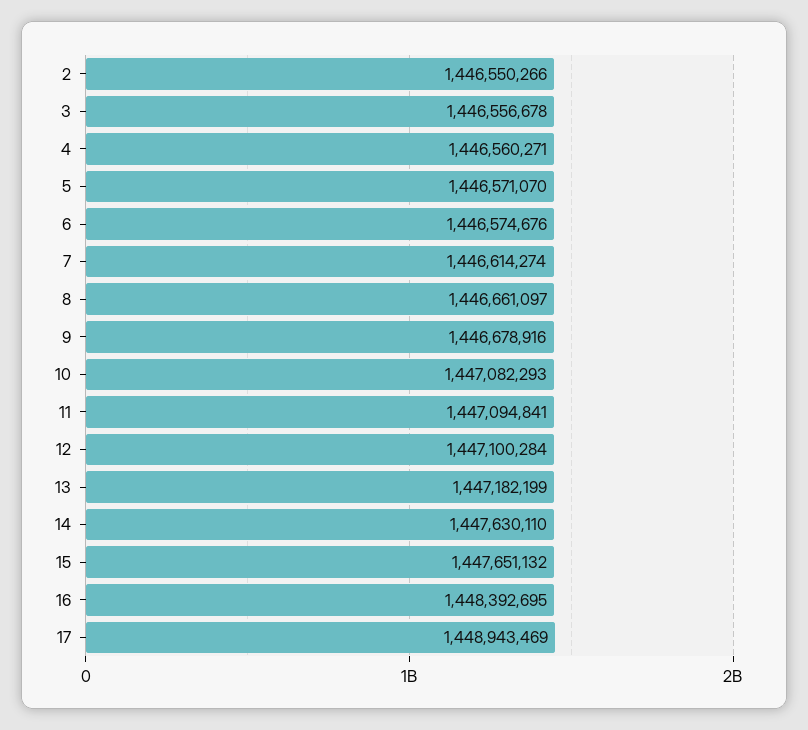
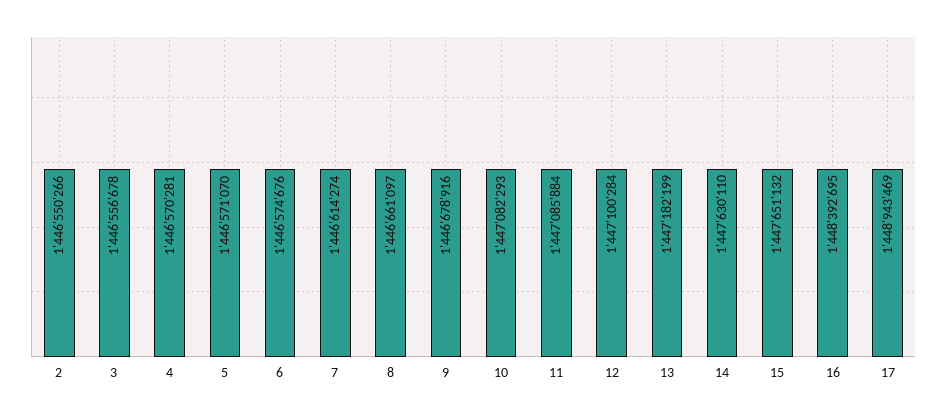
  {
    "2": 1446550266,
    "3": 1446556678,
-   "4": 1446560271,
+   "4": 1446570281,
    "5": 1446571070,
    "6": 1446574676,
    "7": 1446614274,
    "8": 1446661097,
    "9": 1446678916,
    "10": 1447082293,
-   "11": 1447094841,
+   "11": 1447085884,
    "12": 1447100284,
    "13": 1447182199,
    "14": 1447630110,
    "15": 1447651132,
    "16": 1448392695,
    "17": 1448943469
  }

